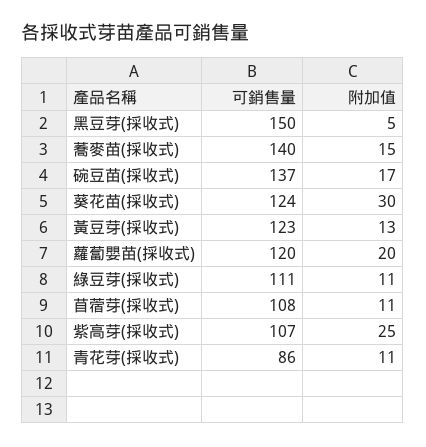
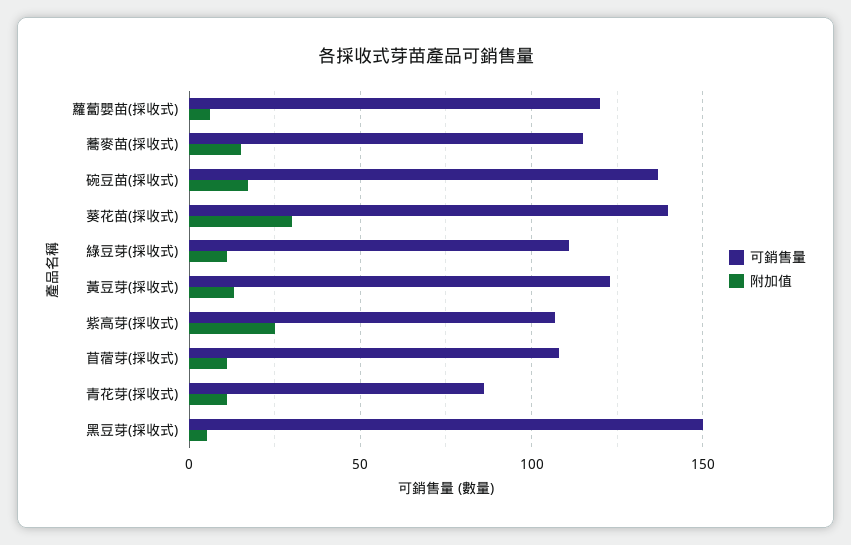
  {
    "可銷售量": {
      "黑豆芽(採收式)": 150,
-     "蕎麥苗(採收式)": 140,
+     "蕎麥苗(採收式)": 115,
      "碗豆苗(採收式)": 137,
-     "葵花苗(採收式)": 124,
+     "葵花苗(採收式)": 140,
      "黃豆芽(採收式)": 123,
      "蘿蔔嬰苗(採收式)": 120,
      "綠豆芽(採收式)": 111,
      "苜蓿芽(採收式)": 108,
      "紫高芽(採收式)": 107,
      "青花芽(採收式)": 86
    },
    "附加值": {
      "黑豆芽(採收式)": 5,
      "蕎麥苗(採收式)": 15,
      "碗豆苗(採收式)": 17,
      "葵花苗(採收式)": 30,
      "黃豆芽(採收式)": 13,
-     "蘿蔔嬰苗(採收式)": 20,
+     "蘿蔔嬰苗(採收式)": 5,
      "綠豆芽(採收式)": 11,
      "苜蓿芽(採收式)": 11,
      "紫高芽(採收式)": 25,
      "青花芽(採收式)": 11
    }
  }

